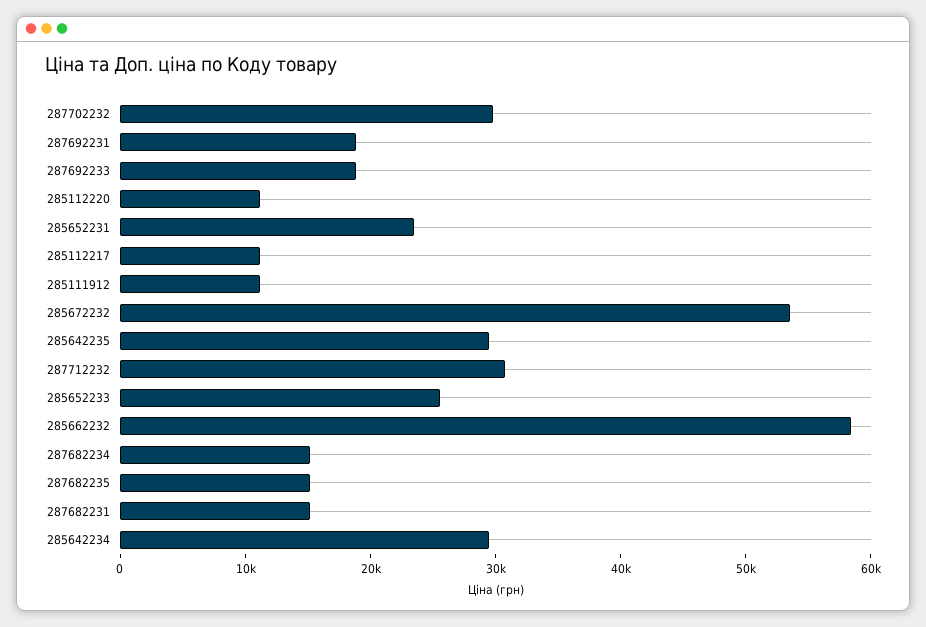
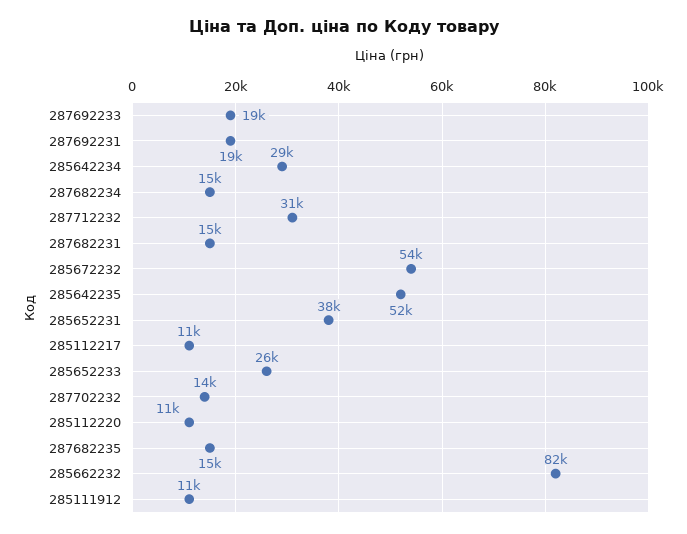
  {
-   "287702232": 30000,
+   "287702232": 14000,
    "287692231": 19000,
    "287692233": 19000,
    "285112220": 11000,
-   "285652231": 24000,
+   "285652231": 38000,
    "285112217": 11000,
    "285111912": 11000,
    "285672232": 54000,
-   "285642235": 30000,
+   "285642235": 52000,
    "287712232": 31000,
    "285652233": 26000,
-   "285662232": 58000,
+   "285662232": 82000,
    "287682234": 15000,
    "287682235": 15000,
    "287682231": 15000,
    "285642234": 29000
  }

